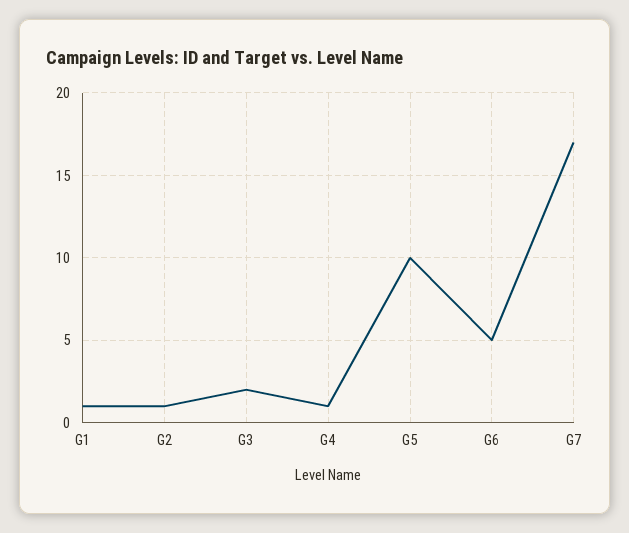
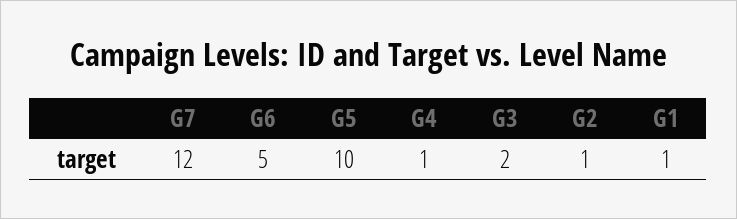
  {
    "G1": 1,
    "G2": 1,
    "G3": 2,
    "G4": 1,
    "G5": 10,
    "G6": 5,
-   "G7": 17
+   "G7": 12
  }

